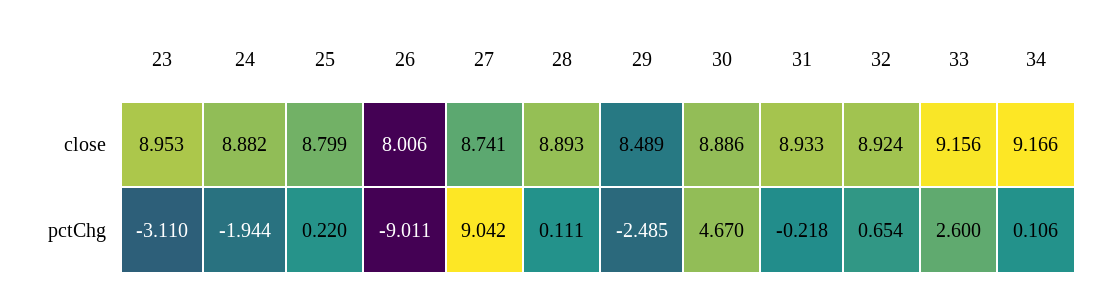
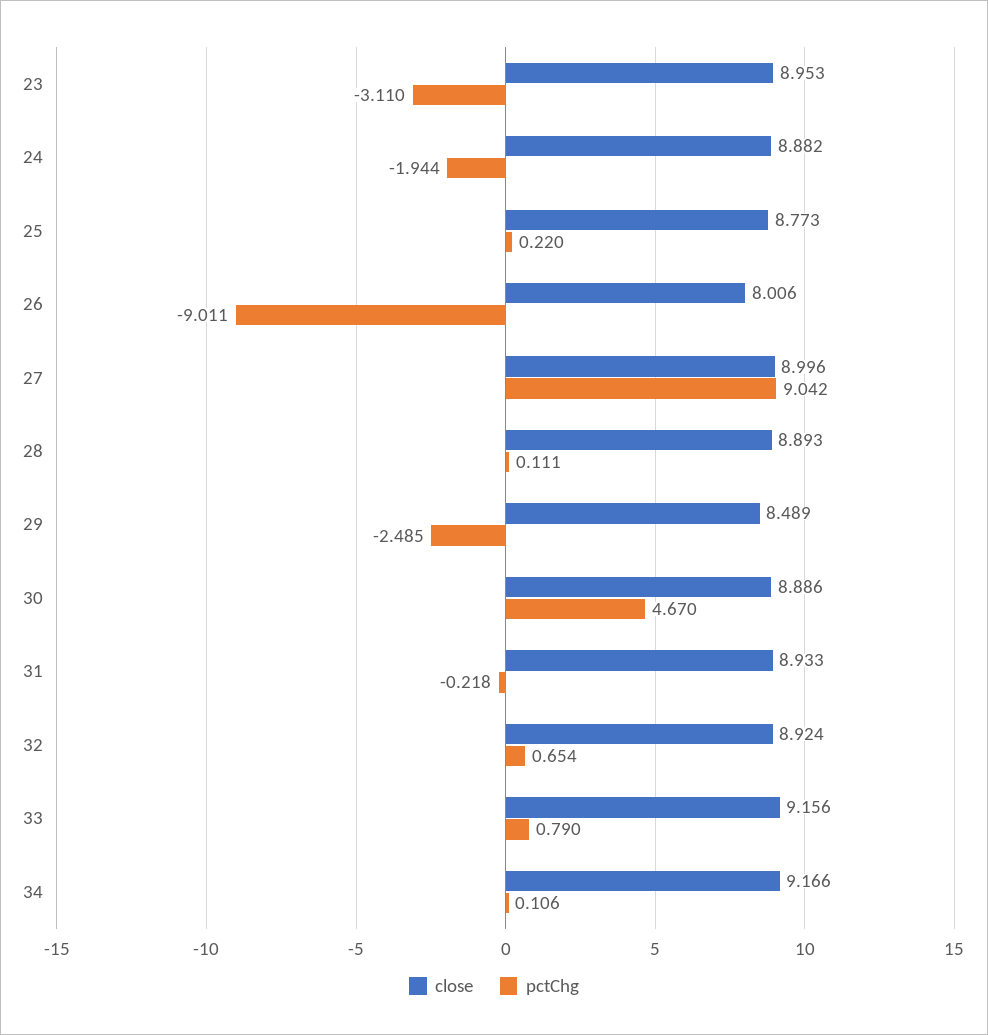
  {
    "close": {
      "23": 8.953,
      "24": 8.882,
-     "25": 8.799,
+     "25": 8.773,
      "26": 8.006,
-     "27": 8.741,
+     "27": 8.996,
      "28": 8.893,
      "29": 8.489,
      "30": 8.886,
      "31": 8.933,
      "32": 8.924,
      "33": 9.156,
      "34": 9.166
    },
    "pctChg": {
      "23": -3.11,
      "24": -1.944,
      "25": 0.22,
      "26": -9.011,
      "27": 9.042,
      "28": 0.111,
      "29": -2.485,
      "30": 4.67,
      "31": -0.218,
      "32": 0.654,
-     "33": 2.6,
+     "33": 0.79,
      "34": 0.106
    }
  }

